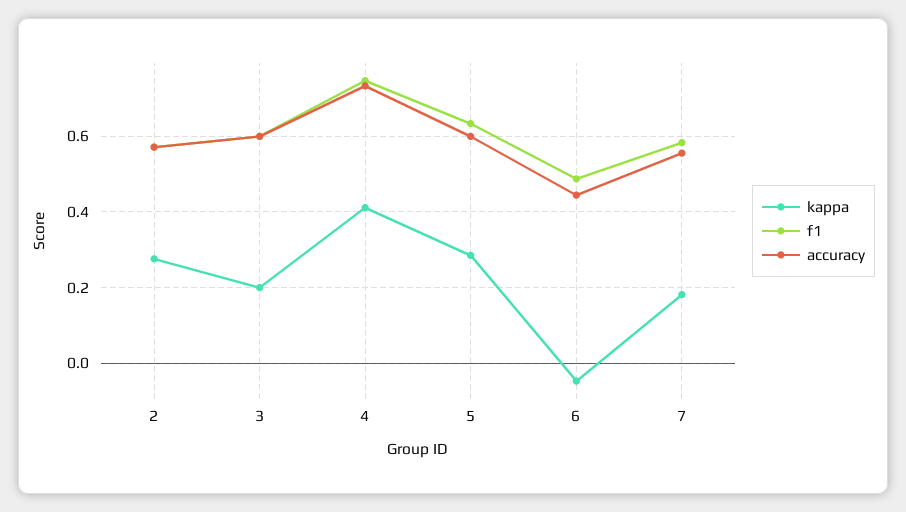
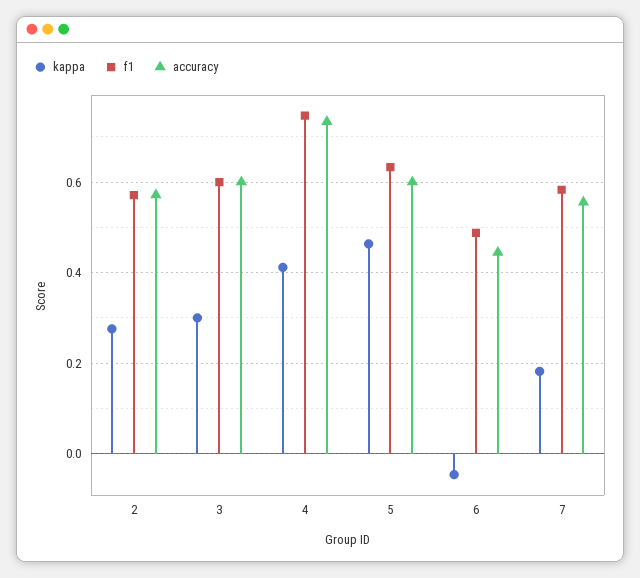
  {
    "kappa": {
      "2": 0.28,
-     "3": 0.2,
+     "3": 0.3,
      "4": 0.42,
-     "5": 0.28,
+     "5": 0.46,
      "6": -0.04,
      "7": 0.18
    },
    "f1": {
      "2": 0.58,
      "3": 0.6,
      "4": 0.74,
      "5": 0.64,
      "6": 0.48,
      "7": 0.58
    },
    "accuracy": {
      "2": 0.58,
      "3": 0.6,
      "4": 0.74,
      "5": 0.6,
      "6": 0.44,
      "7": 0.56
    }
  }

